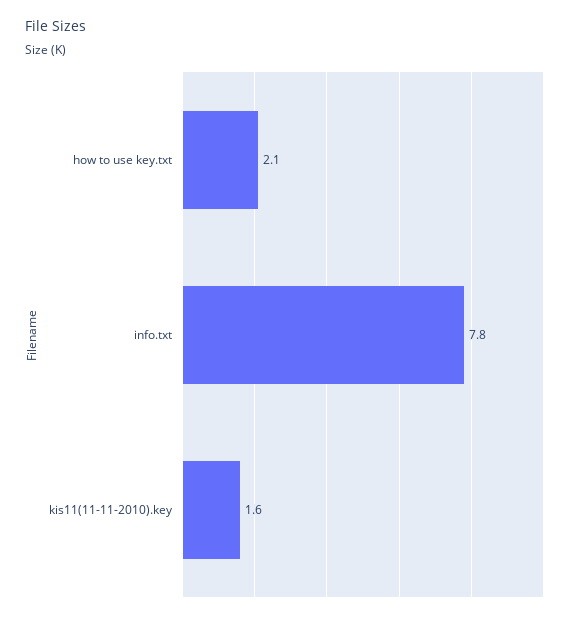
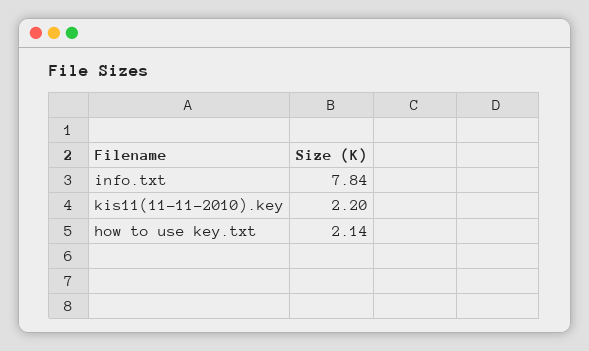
  {
    "how to use key.txt": 2.14,
    "info.txt": 7.84,
-   "kis11(11-11-2010).key": 1.6
+   "kis11(11-11-2010).key": 2.2
  }

